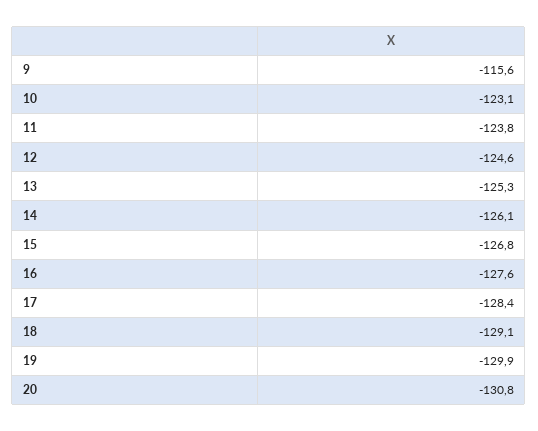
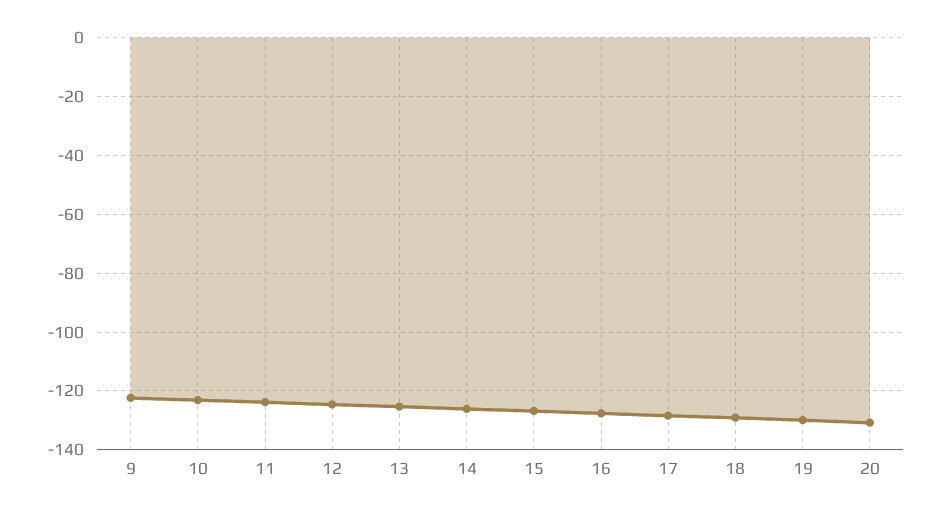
  {
-   "9": -115.6,
+   "9": -122.5,
    "10": -123.1,
    "11": -123.8,
    "12": -124.6,
    "13": -125.3,
    "14": -126.1,
    "15": -126.8,
    "16": -127.6,
    "17": -128.4,
    "18": -129.1,
    "19": -129.9,
    "20": -130.8
  }

